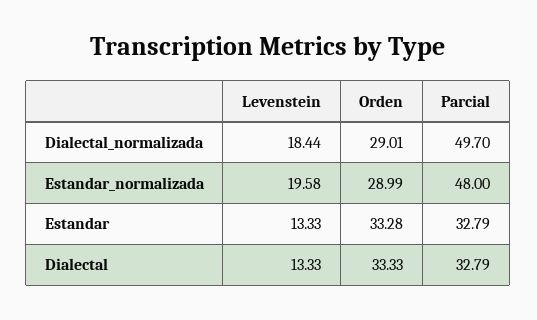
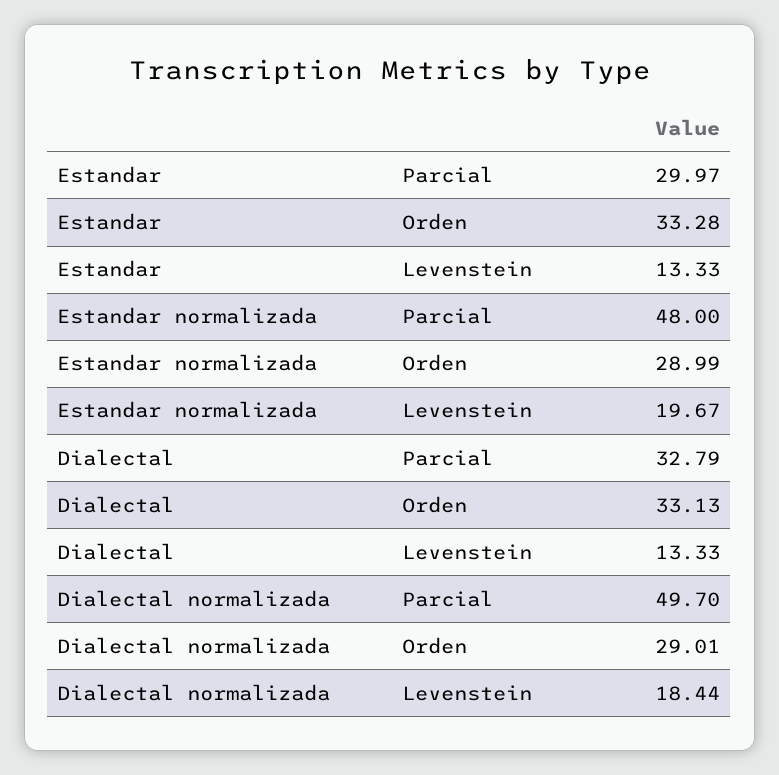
  {
    "Levenstein": {
      "Dialectal_normalizada": 18.44,
-     "Estandar_normalizada": 19.58,
+     "Estandar_normalizada": 19.67,
      "Estandar": 13.33,
      "Dialectal": 13.33
    },
    "Orden": {
      "Dialectal_normalizada": 29.01,
      "Estandar_normalizada": 28.99,
      "Estandar": 33.28,
-     "Dialectal": 33.33
+     "Dialectal": 33.13
    },
    "Parcial": {
      "Dialectal_normalizada": 49.7,
      "Estandar_normalizada": 48,
-     "Estandar": 32.79,
+     "Estandar": 29.97,
      "Dialectal": 32.79
    }
  }

